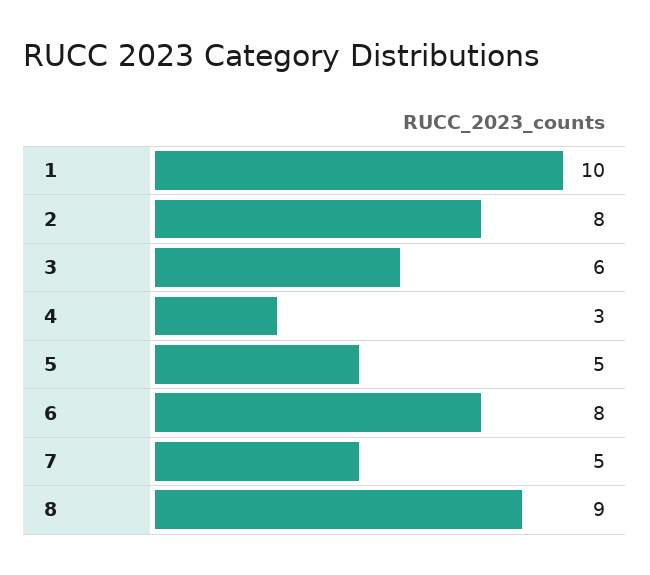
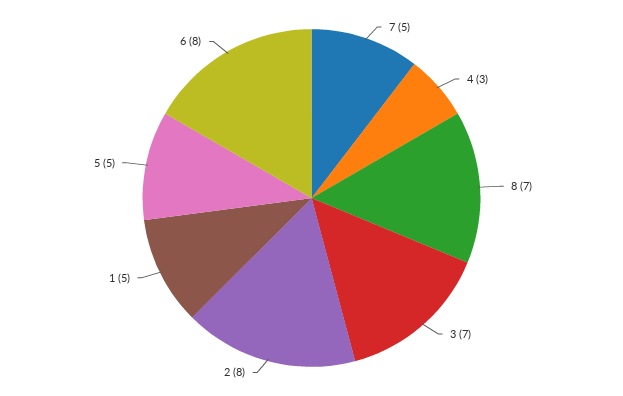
  {
-   "1": 10,
+   "1": 5,
    "2": 8,
-   "3": 6,
+   "3": 7,
    "4": 3,
    "5": 5,
    "6": 8,
    "7": 5,
-   "8": 9
+   "8": 7
  }

